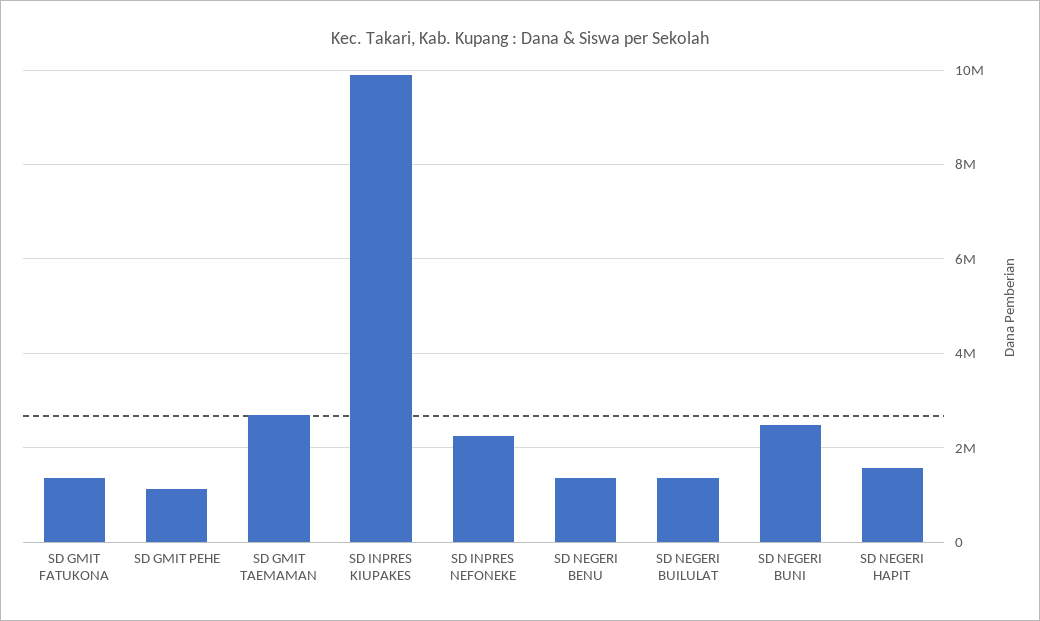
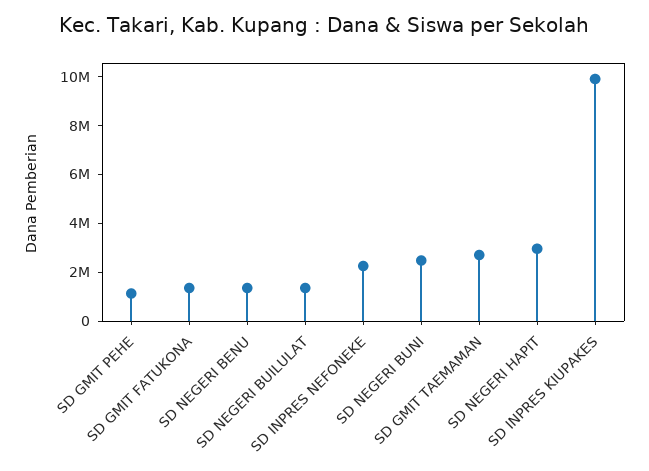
  {
    "SD GMIT FATUKONA": 1400000,
    "SD GMIT PEHE": 1200000,
    "SD GMIT TAEMAMAN": 2800000,
    "SD INPRES KIUPAKES": 10000000,
    "SD INPRES NEFONEKE": 2200000,
    "SD NEGERI BENU": 1400000,
    "SD NEGERI BUILULAT": 1400000,
    "SD NEGERI BUNI": 2400000,
-   "SD NEGERI HAPIT": 1600000
+   "SD NEGERI HAPIT": 3000000
  }

